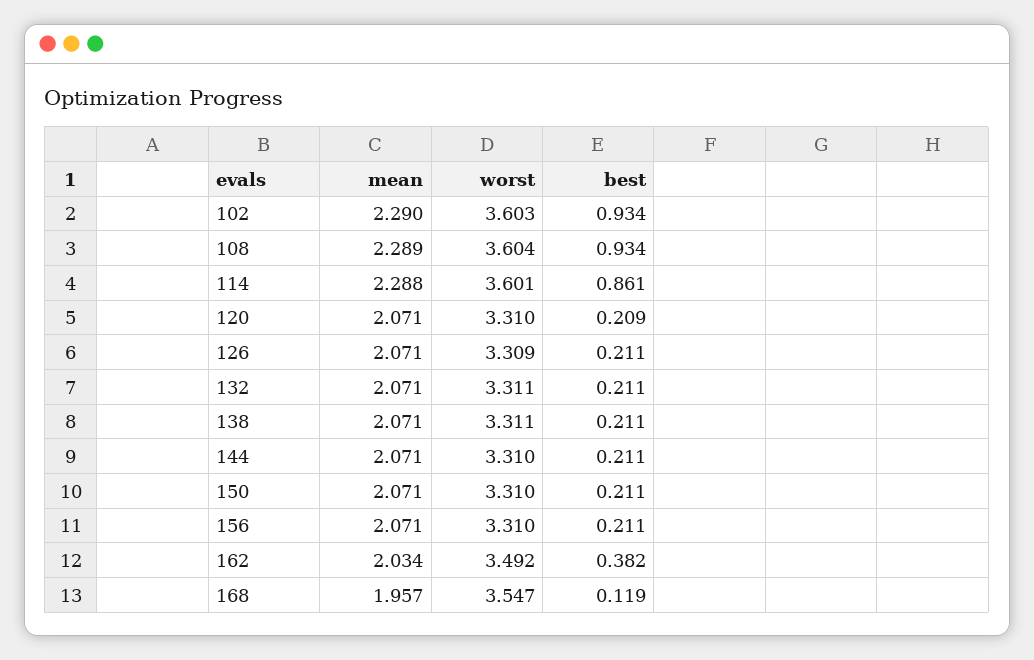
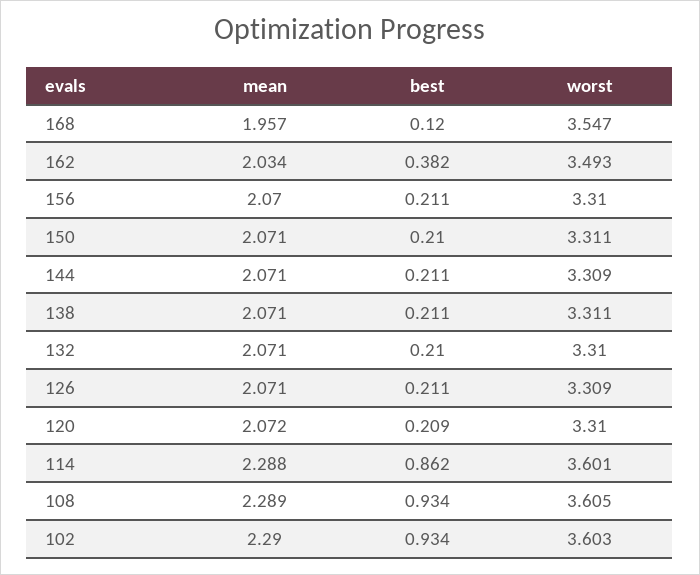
  {
    "mean": {
      "102": 2.29,
      "108": 2.289,
      "114": 2.288,
-     "120": 2.071,
+     "120": 2.072,
      "126": 2.071,
      "132": 2.071,
      "138": 2.071,
      "144": 2.071,
      "150": 2.071,
-     "156": 2.071,
+     "156": 2.07,
      "162": 2.034,
      "168": 1.957
    },
    "worst": {
      "102": 3.603,
-     "108": 3.604,
+     "108": 3.605,
      "114": 3.601,
      "120": 3.31,
      "126": 3.309,
-     "132": 3.311,
+     "132": 3.31,
      "138": 3.311,
-     "144": 3.31,
+     "144": 3.309,
-     "150": 3.31,
+     "150": 3.311,
      "156": 3.31,
-     "162": 3.492,
+     "162": 3.493,
      "168": 3.547
    },
    "best": {
      "102": 0.934,
      "108": 0.934,
-     "114": 0.861,
+     "114": 0.862,
      "120": 0.209,
      "126": 0.211,
-     "132": 0.211,
+     "132": 0.21,
      "138": 0.211,
      "144": 0.211,
-     "150": 0.211,
+     "150": 0.21,
      "156": 0.211,
      "162": 0.382,
-     "168": 0.119
+     "168": 0.12
    }
  }

